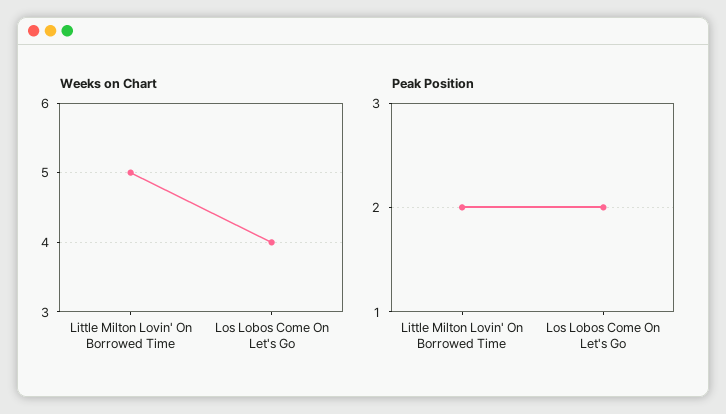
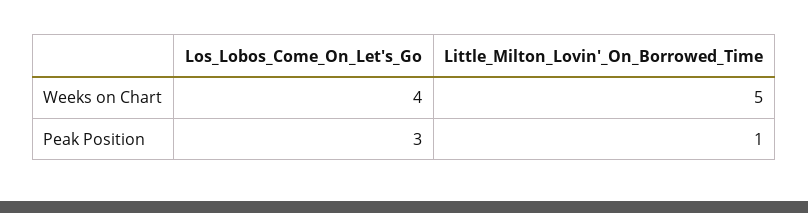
  {
    "Weeks on Chart": {
      "Little Milton Lovin' On Borrowed Time": 5,
      "Los Lobos Come On Let's Go": 4
    },
    "Peak Position": {
-     "Little Milton Lovin' On Borrowed Time": 2,
+     "Little Milton Lovin' On Borrowed Time": 1,
-     "Los Lobos Come On Let's Go": 2
+     "Los Lobos Come On Let's Go": 3
    }
  }

